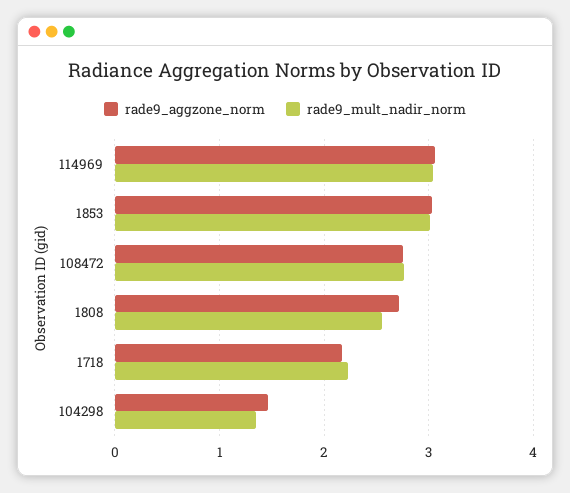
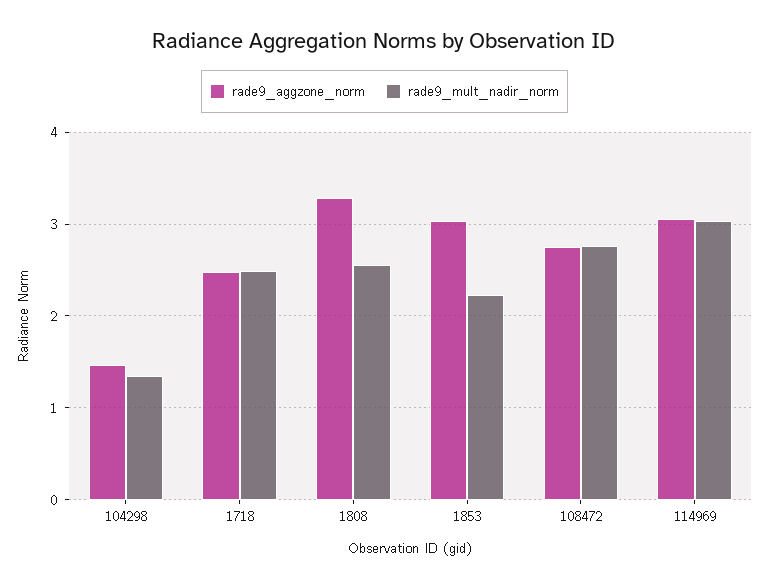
  {
    "rade9_aggzone_norm": {
      "114969": 3.1,
      "1853": 3,
      "108472": 2.8,
-     "1808": 2.7,
+     "1808": 3.3,
-     "1718": 2.2,
+     "1718": 2.5,
      "104298": 1.5
    },
    "rade9_mult_nadir_norm": {
      "114969": 3,
-     "1853": 3,
+     "1853": 2.2,
      "108472": 2.8,
      "1808": 2.6,
-     "1718": 2.2,
+     "1718": 2.5,
      "104298": 1.3
    }
  }

